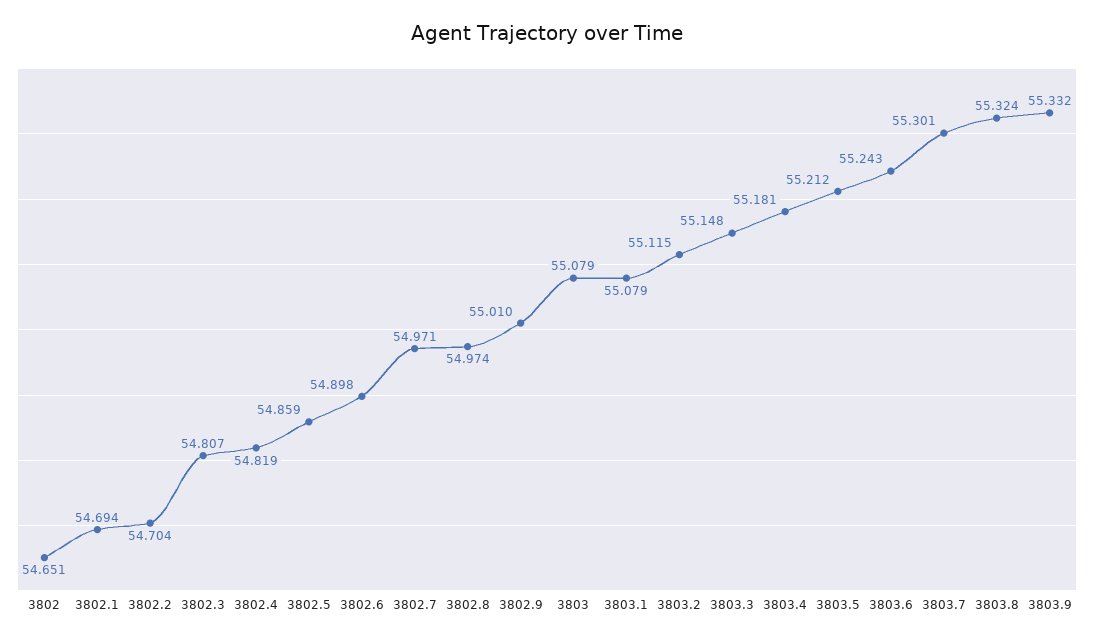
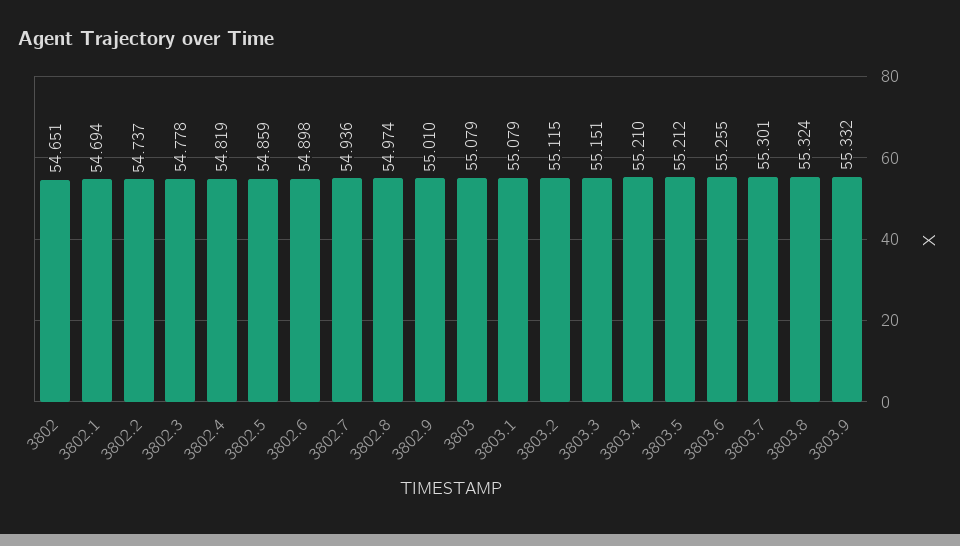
  {
    "3802": 54.651,
    "3802.1": 54.694,
-   "3802.2": 54.704,
+   "3802.2": 54.737,
-   "3802.3": 54.807,
+   "3802.3": 54.778,
    "3802.4": 54.819,
    "3802.5": 54.859,
    "3802.6": 54.898,
-   "3802.7": 54.971,
+   "3802.7": 54.936,
    "3802.8": 54.974,
    "3802.9": 55.01,
    "3803": 55.079,
    "3803.1": 55.079,
    "3803.2": 55.115,
-   "3803.3": 55.148,
+   "3803.3": 55.151,
-   "3803.4": 55.181,
+   "3803.4": 55.21,
    "3803.5": 55.212,
-   "3803.6": 55.243,
+   "3803.6": 55.255,
    "3803.7": 55.301,
    "3803.8": 55.324,
    "3803.9": 55.332
  }

